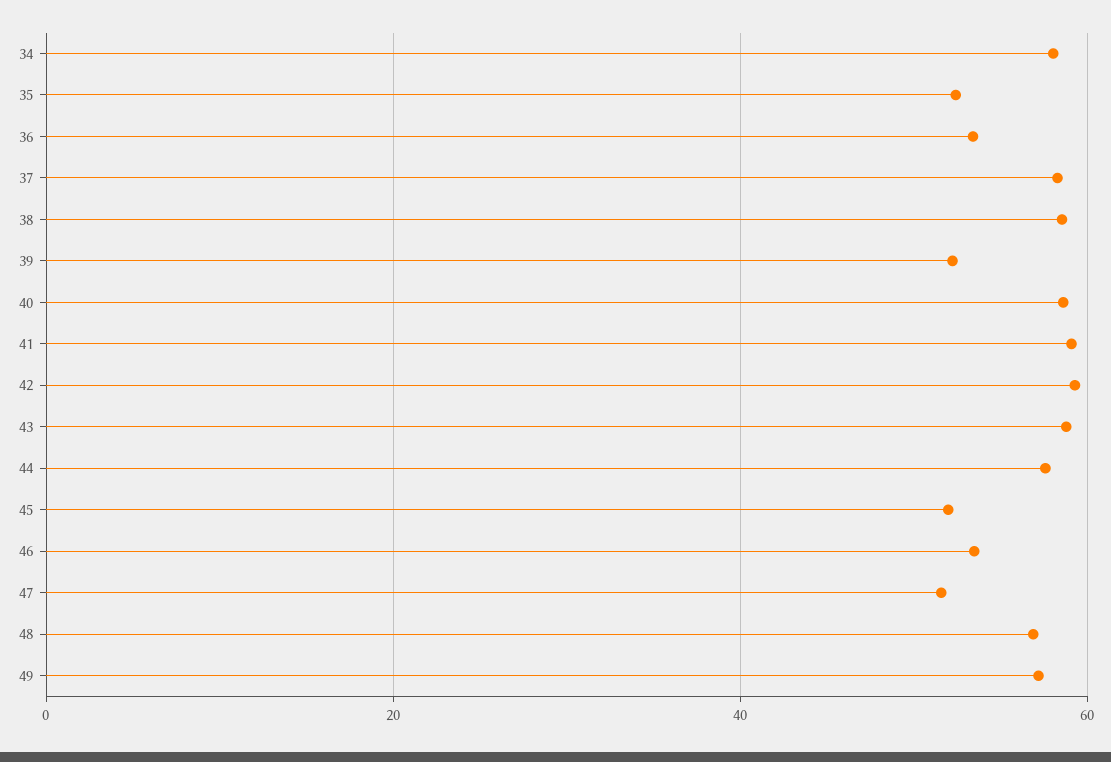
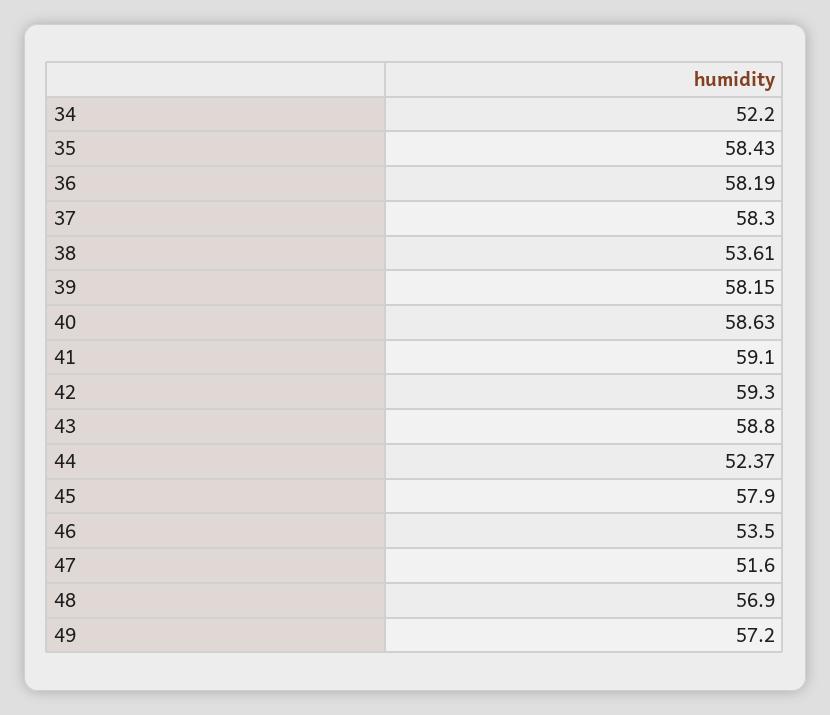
  {
-   "34": 58,
+   "34": 52.2,
-   "35": 52,
+   "35": 58.43,
-   "36": 54,
+   "36": 58.19,
    "37": 58.3,
-   "38": 58,
+   "38": 53.61,
-   "39": 52,
+   "39": 58.15,
    "40": 58.63,
    "41": 59.1,
    "42": 59.3,
    "43": 58.8,
-   "44": 58,
+   "44": 52.37,
-   "45": 52,
+   "45": 57.9,
    "46": 53.5,
    "47": 51.6,
    "48": 56.9,
    "49": 57.2
  }

